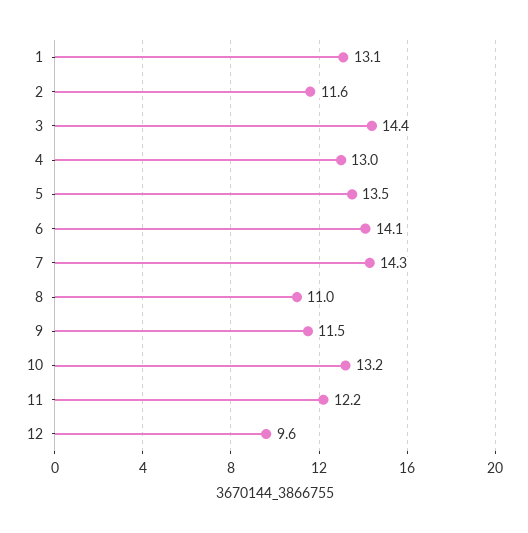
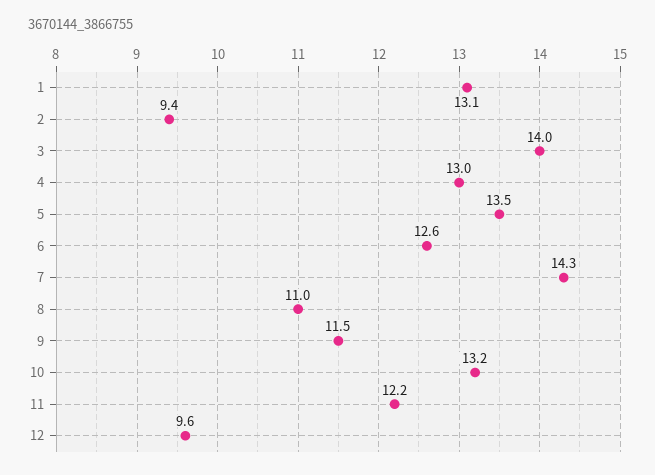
  {
    "1": 13.1,
-   "2": 11.6,
+   "2": 9.4,
-   "3": 14.4,
+   "3": 14,
    "4": 13,
    "5": 13.5,
-   "6": 14.1,
+   "6": 12.6,
    "7": 14.3,
    "8": 11,
    "9": 11.5,
    "10": 13.2,
    "11": 12.2,
    "12": 9.6
  }

